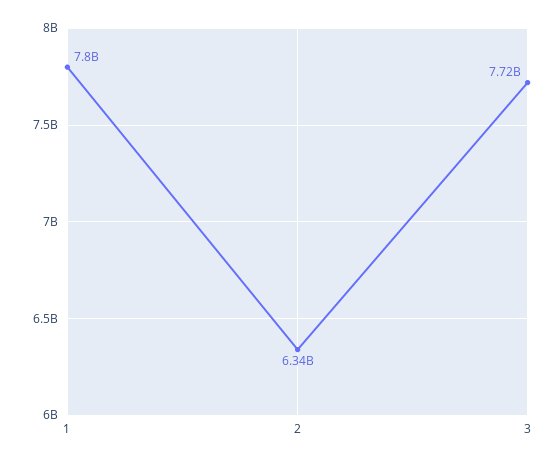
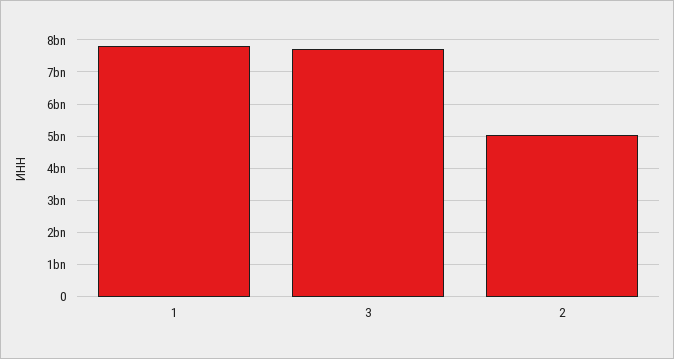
  {
    "1": 7800000000,
-   "2": 6340000000,
+   "2": 5000000000,
    "3": 7720000000
  }

